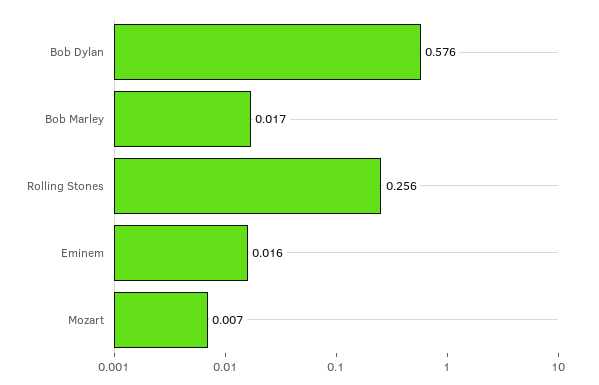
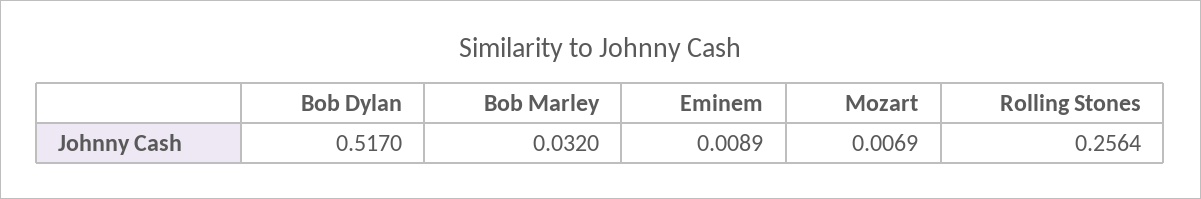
  {
-   "Bob Dylan": 0.576,
+   "Bob Dylan": 0.517,
-   "Bob Marley": 0.017,
+   "Bob Marley": 0.032,
    "Rolling Stones": 0.2564,
-   "Eminem": 0.016,
+   "Eminem": 0.0089,
    "Mozart": 0.0069
  }

